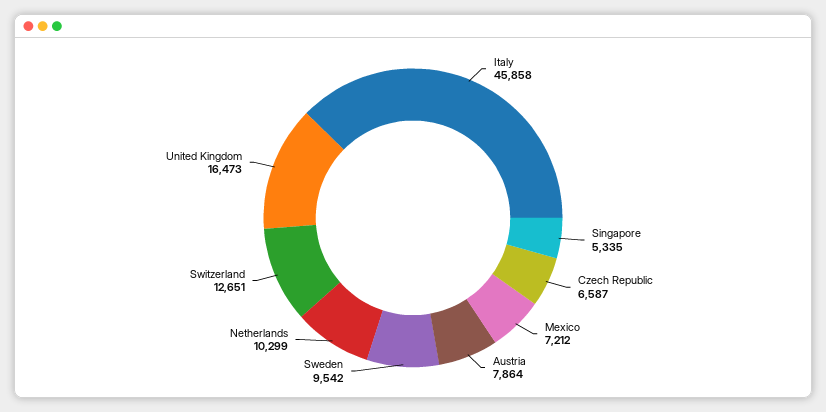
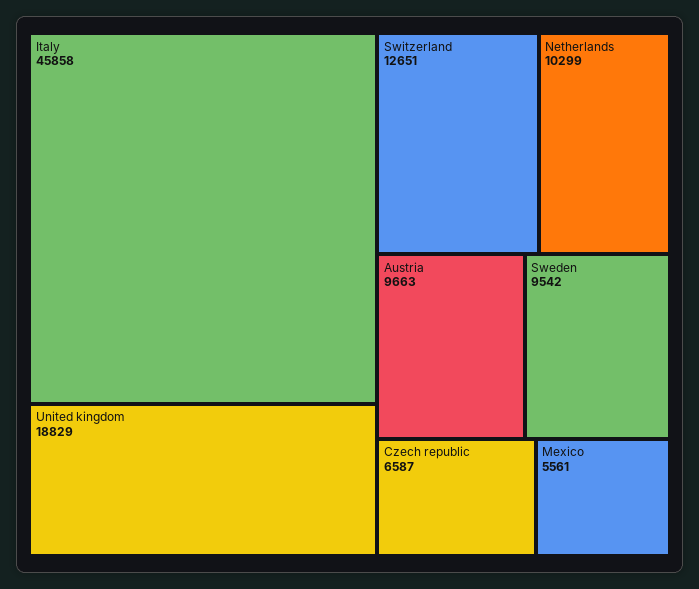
  {
    "Italy": 45858,
-   "Singapore": 5335,
    "Czech Republic": 6587,
-   "Mexico": 7212,
+   "Mexico": 5561,
-   "Austria": 7864,
+   "Austria": 9663,
    "Sweden": 9542,
    "Netherlands": 10299,
    "Switzerland": 12651,
-   "United Kingdom": 16473
+   "United Kingdom": 18829
  }

